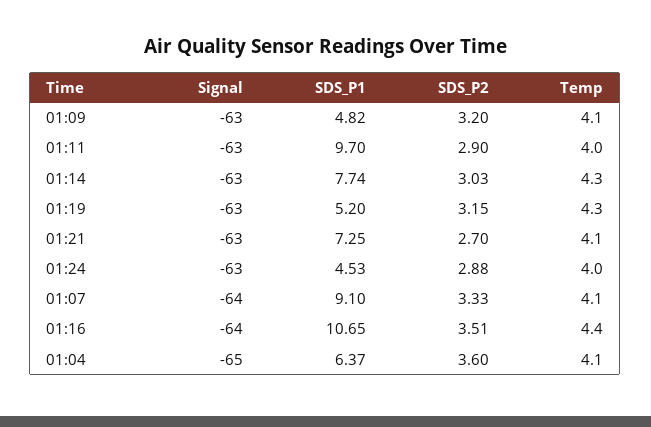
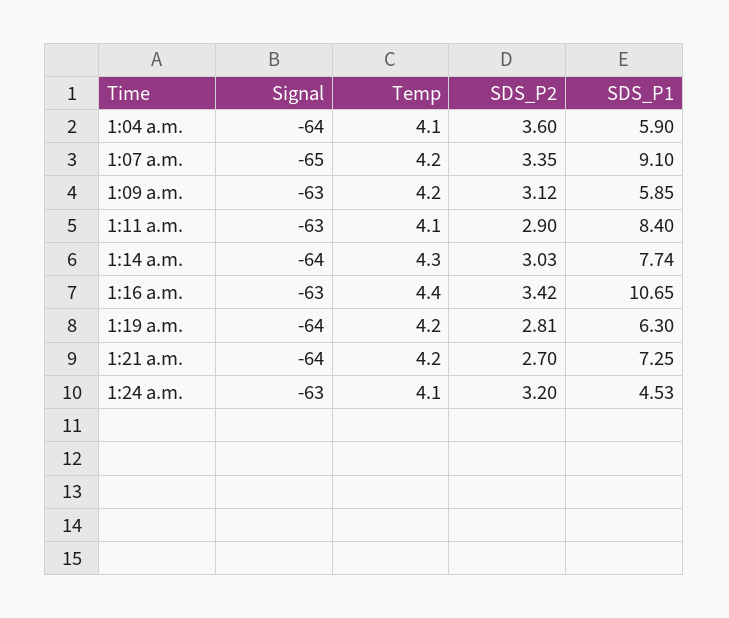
  {
    "Signal": {
      "01:09": -63,
      "01:11": -63,
-     "01:14": -63,
+     "01:14": -64,
-     "01:19": -63,
+     "01:19": -64,
-     "01:21": -63,
+     "01:21": -64,
      "01:24": -63,
-     "01:07": -64,
+     "01:07": -65,
-     "01:16": -64,
+     "01:16": -63,
-     "01:04": -65
+     "01:04": -64
    },
    "SDS_P1": {
-     "01:09": 4.82,
+     "01:09": 5.85,
-     "01:11": 9.7,
+     "01:11": 8.4,
      "01:14": 7.74,
-     "01:19": 5.2,
+     "01:19": 6.3,
      "01:21": 7.25,
      "01:24": 4.53,
      "01:07": 9.1,
      "01:16": 10.65,
-     "01:04": 6.37
+     "01:04": 5.9
    },
    "SDS_P2": {
-     "01:09": 3.2,
+     "01:09": 3.12,
      "01:11": 2.9,
      "01:14": 3.03,
-     "01:19": 3.15,
+     "01:19": 2.81,
      "01:21": 2.7,
-     "01:24": 2.88,
+     "01:24": 3.2,
-     "01:07": 3.33,
+     "01:07": 3.35,
-     "01:16": 3.51,
+     "01:16": 3.42,
      "01:04": 3.6
    },
    "Temp": {
-     "01:09": 4.1,
+     "01:09": 4.2,
-     "01:11": 4,
+     "01:11": 4.1,
      "01:14": 4.3,
-     "01:19": 4.3,
+     "01:19": 4.2,
-     "01:21": 4.1,
+     "01:21": 4.2,
-     "01:24": 4,
+     "01:24": 4.1,
-     "01:07": 4.1,
+     "01:07": 4.2,
      "01:16": 4.4,
      "01:04": 4.1
    }
  }

